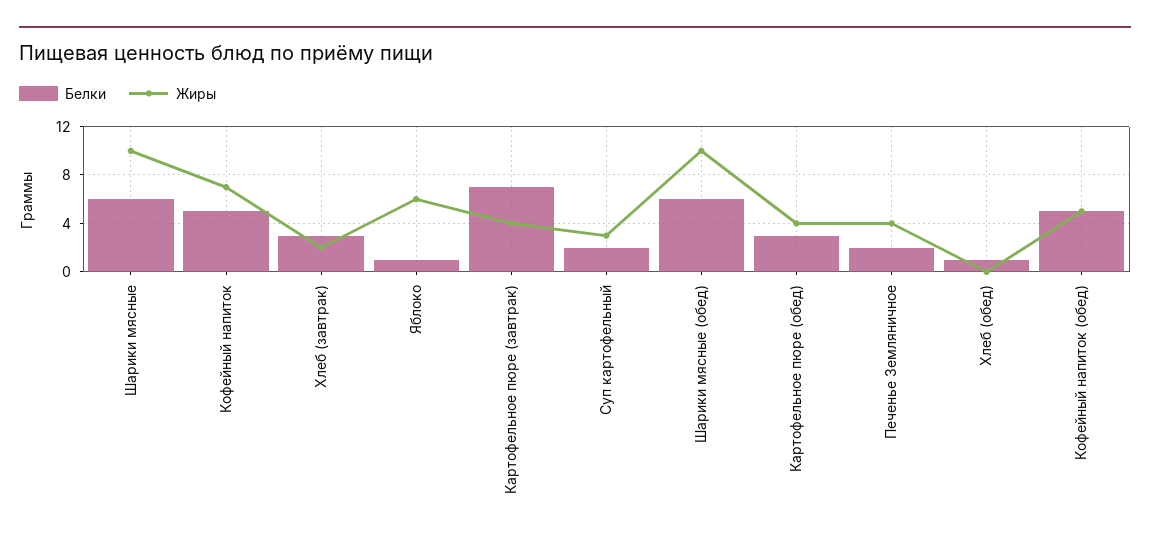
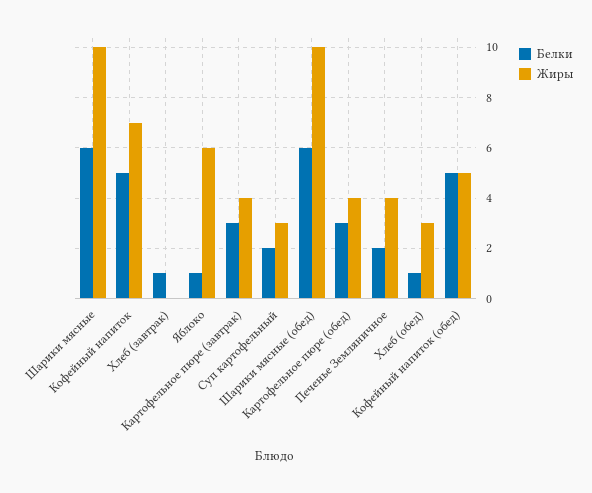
  {
    "Белки": {
      "Шарики мясные": 6,
      "Кофейный напиток": 5,
-     "Хлеб (завтрак)": 3,
+     "Хлеб (завтрак)": 1,
      "Яблоко": 1,
-     "Картофельное пюре (завтрак)": 7,
+     "Картофельное пюре (завтрак)": 3,
      "Суп картофельный": 2,
      "Шарики мясные (обед)": 6,
      "Картофельное пюре (обед)": 3,
      "Печенье Земляничное": 2,
      "Хлеб (обед)": 1,
      "Кофейный напиток (обед)": 5
    },
    "Жиры": {
      "Шарики мясные": 10,
      "Кофейный напиток": 7,
-     "Хлеб (завтрак)": 2,
+     "Хлеб (завтрак)": 0,
      "Яблоко": 6,
      "Картофельное пюре (завтрак)": 4,
      "Суп картофельный": 3,
      "Шарики мясные (обед)": 10,
      "Картофельное пюре (обед)": 4,
      "Печенье Земляничное": 4,
-     "Хлеб (обед)": 0,
+     "Хлеб (обед)": 3,
      "Кофейный напиток (обед)": 5
    }
  }

